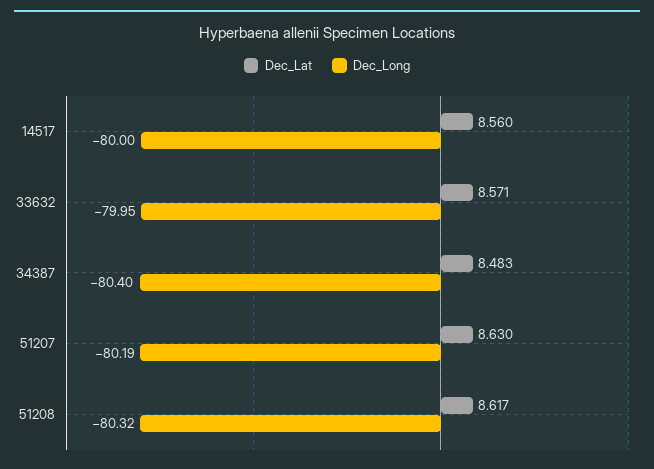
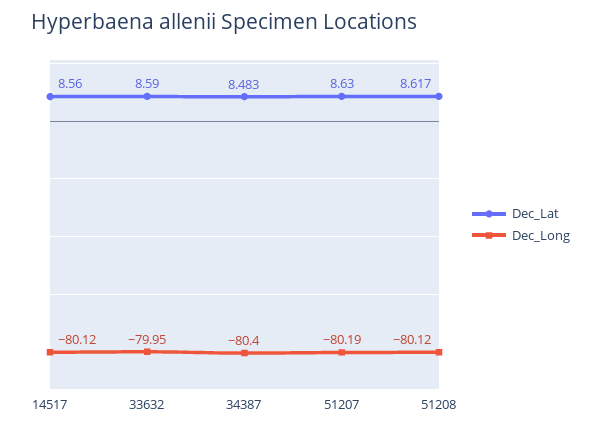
  {
    "Dec_Lat": {
      "14517": 8.56,
-     "33632": 8.571,
+     "33632": 8.59,
      "34387": 8.483,
      "51207": 8.63,
      "51208": 8.617
    },
    "Dec_Long": {
-     "14517": -80,
+     "14517": -80.12,
      "33632": -79.95,
      "34387": -80.4,
      "51207": -80.19,
-     "51208": -80.32
+     "51208": -80.12
    }
  }

